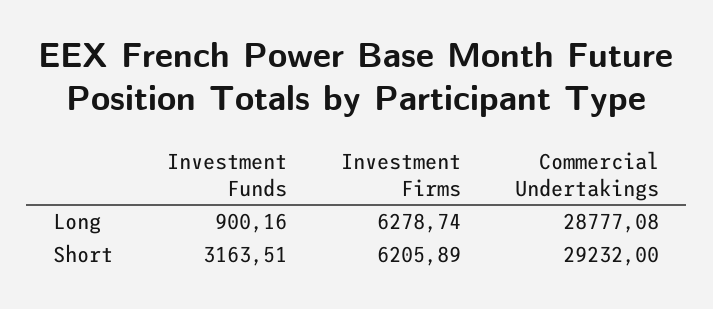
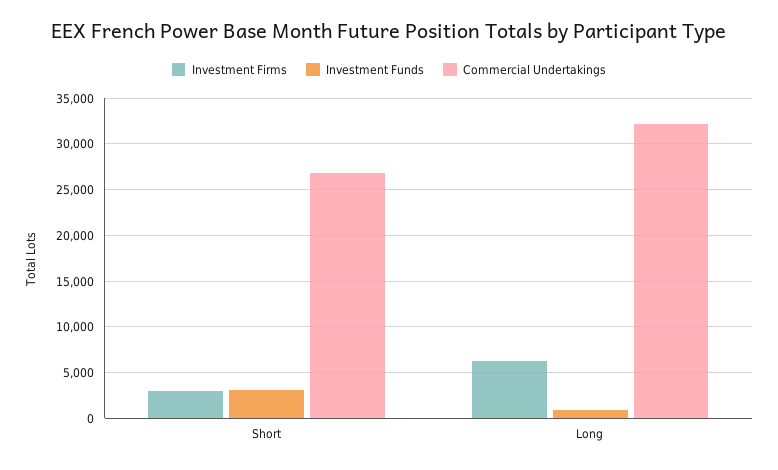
  {
    "Investment Funds": {
      "Long": 900.16,
      "Short": 3163.51
    },
    "Investment Firms": {
      "Long": 6278.74,
-     "Short": 6205.89
+     "Short": 3000
    },
    "Commercial Undertakings": {
-     "Long": 28777.08,
+     "Long": 32000,
-     "Short": 29232
+     "Short": 27000
    }
  }

